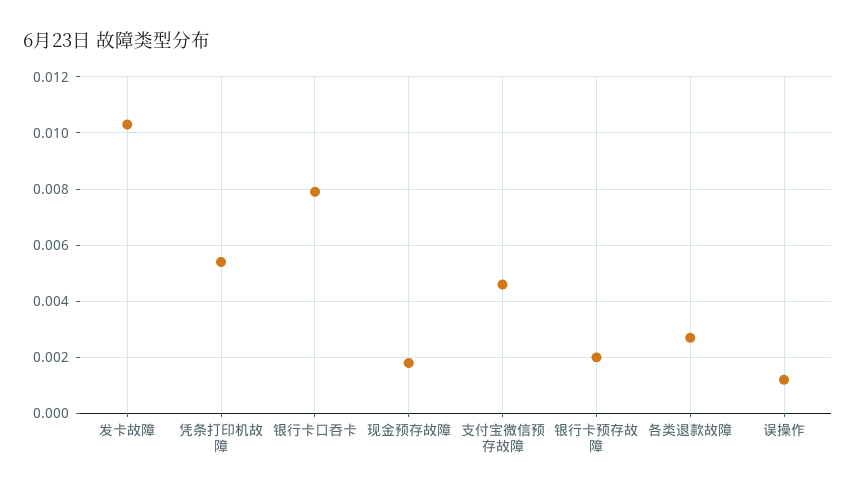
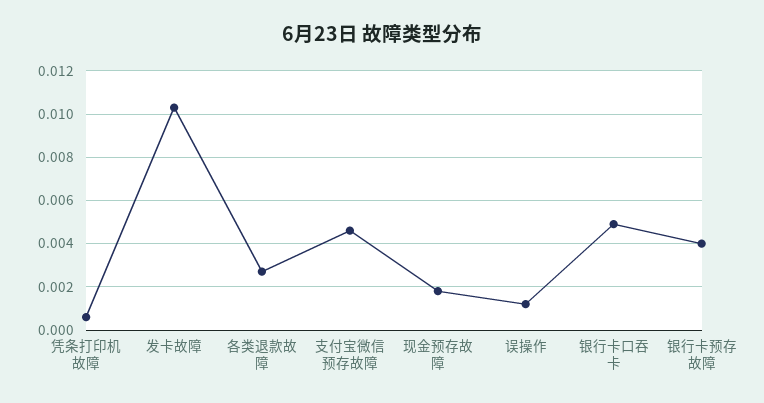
  {
    "发卡故障": 0.0105,
-   "凭条打印机故障": 0.0055,
+   "凭条打印机故障": 0.0005,
-   "银行卡口吞卡": 0.008,
+   "银行卡口吞卡": 0.005,
    "现金预存故障": 0.002,
    "支付宝微信预存故障": 0.0045,
-   "银行卡预存故障": 0.002,
+   "银行卡预存故障": 0.004,
    "各类退款故障": 0.0025,
    "误操作": 0.001
  }

